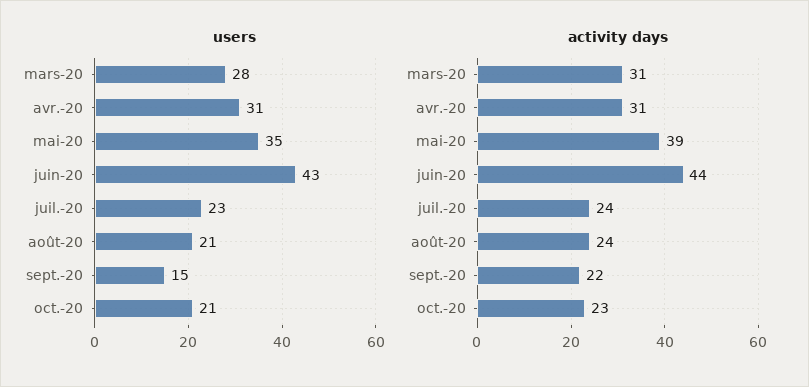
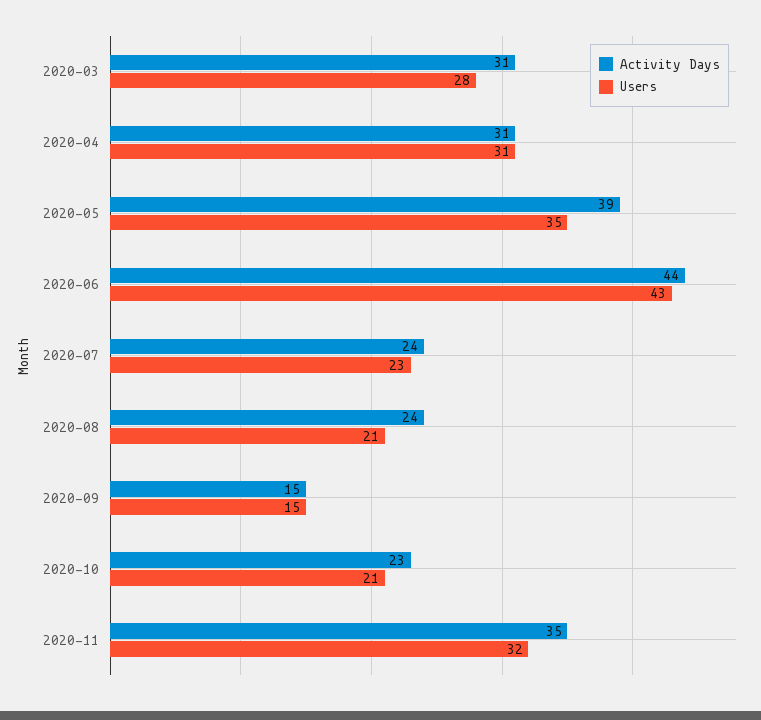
  {
    "users": {
      "mars-20": 28,
      "avr.-20": 31,
      "mai-20": 35,
      "juin-20": 43,
      "juil.-20": 23,
      "août-20": 21,
      "sept.-20": 15,
-     "oct.-20": 21
+     "oct.-20": 21,
+     "2020-11": 32
    },
    "activity days": {
      "mars-20": 31,
      "avr.-20": 31,
      "mai-20": 39,
      "juin-20": 44,
      "juil.-20": 24,
      "août-20": 24,
-     "sept.-20": 22,
+     "sept.-20": 15,
-     "oct.-20": 23
+     "oct.-20": 23,
+     "2020-11": 35
    }
  }

